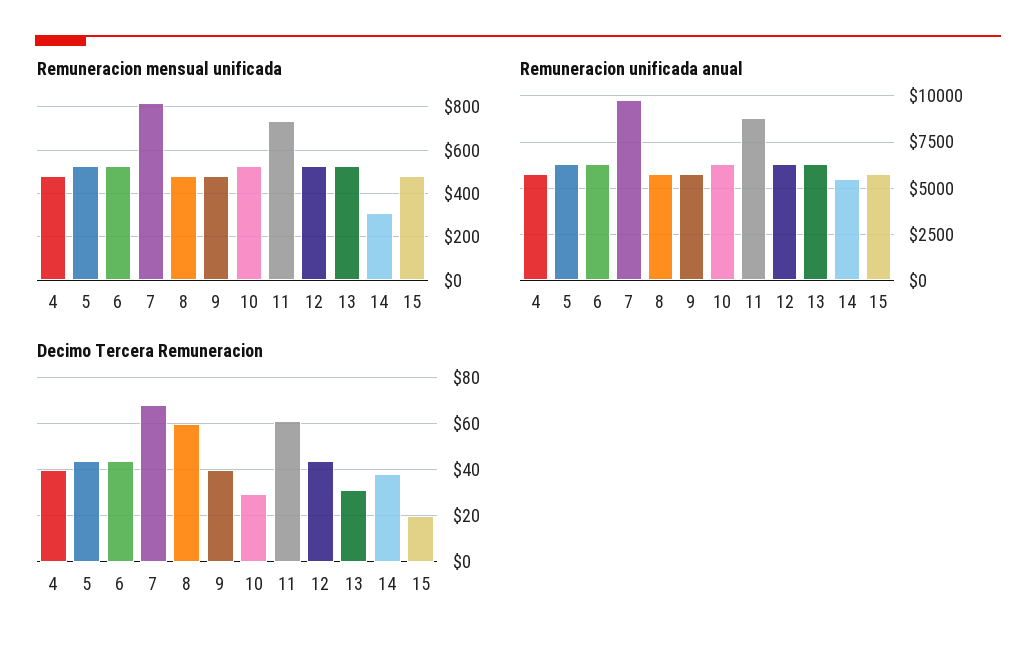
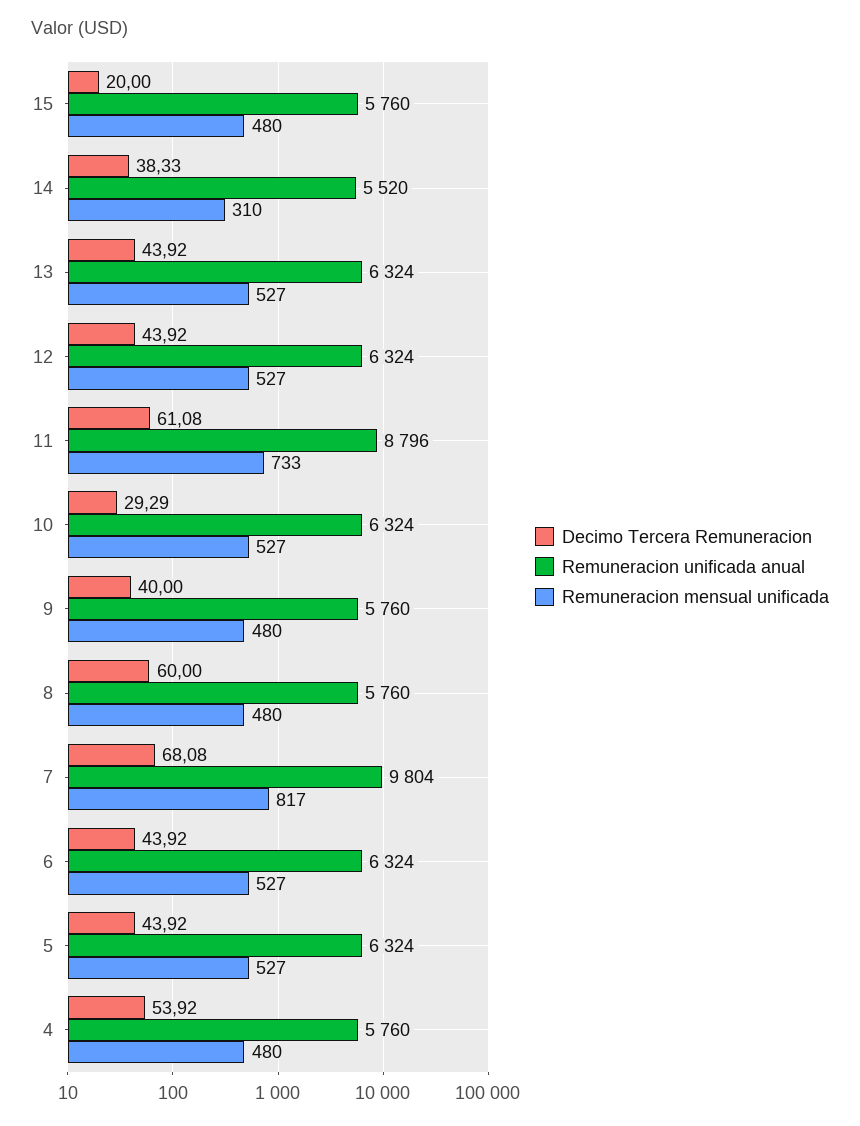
  {
    "Remuneracion mensual unificada": {
      "4": 480,
      "5": 527,
      "6": 527,
      "7": 817,
      "8": 480,
      "9": 480,
      "10": 527,
      "11": 733,
      "12": 527,
      "13": 527,
      "14": 310,
      "15": 480
    },
    "Remuneracion unificada anual": {
      "4": 5760,
      "5": 6324,
      "6": 6324,
      "7": 9804,
      "8": 5760,
      "9": 5760,
      "10": 6324,
      "11": 8796,
      "12": 6324,
      "13": 6324,
      "14": 5520,
      "15": 5760
    },
    "Decimo Tercera Remuneracion": {
-     "4": 40,
+     "4": 53.92,
      "5": 43.92,
      "6": 43.92,
      "7": 68.08,
      "8": 60,
      "9": 40,
      "10": 29.29,
      "11": 61.08,
      "12": 43.92,
-     "13": 30,
+     "13": 43.92,
      "14": 38.33,
      "15": 20
    }
  }

